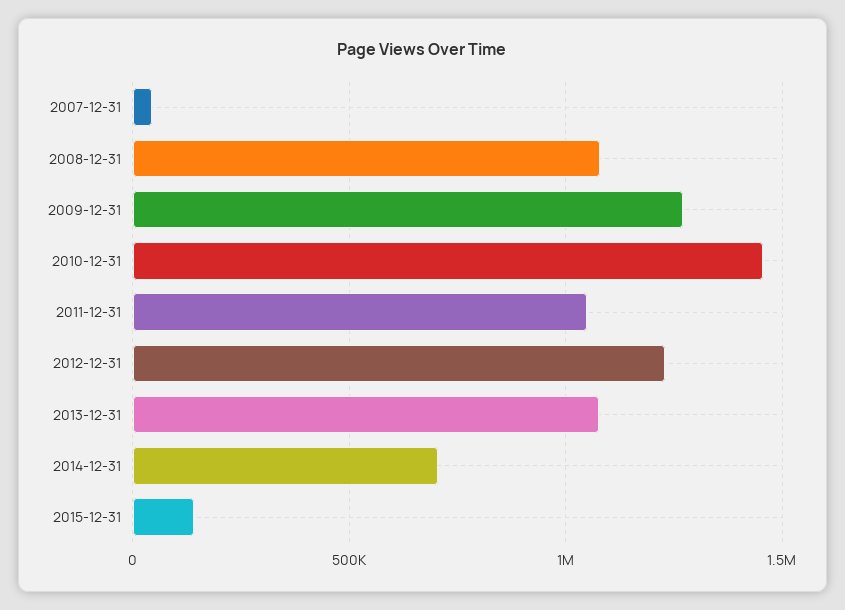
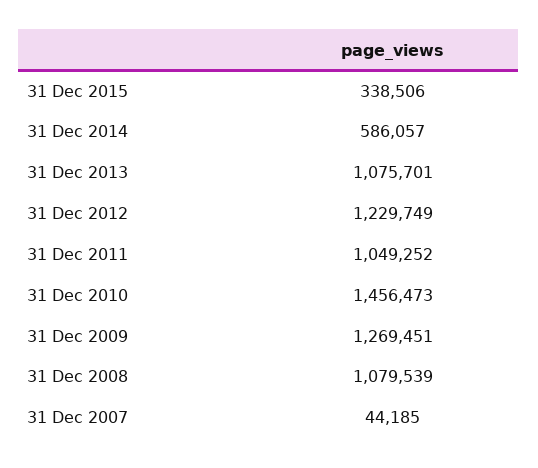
  {
    "2007-12-31": 44185,
    "2008-12-31": 1079539,
    "2009-12-31": 1269451,
    "2010-12-31": 1456473,
    "2011-12-31": 1049252,
    "2012-12-31": 1229749,
    "2013-12-31": 1075701,
-   "2014-12-31": 700000,
+   "2014-12-31": 586057,
-   "2015-12-31": 150000
+   "2015-12-31": 338506
  }

